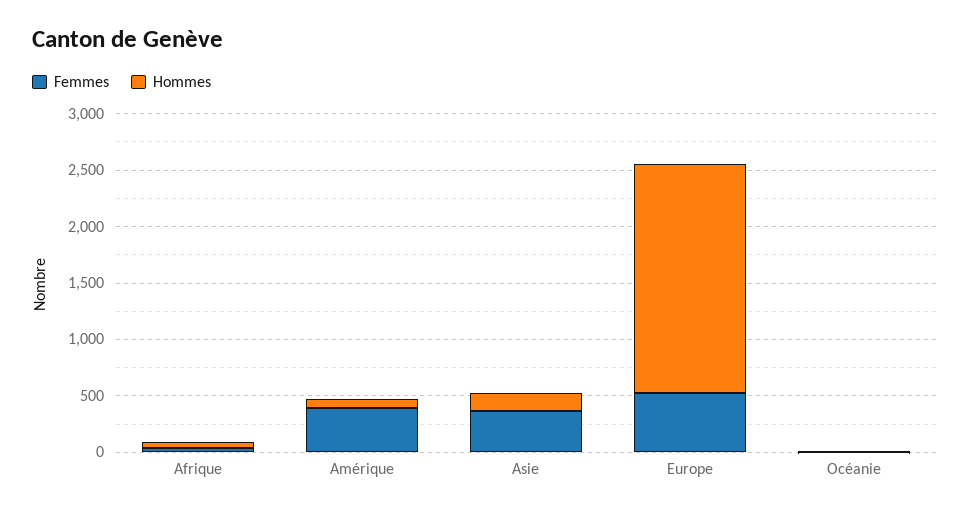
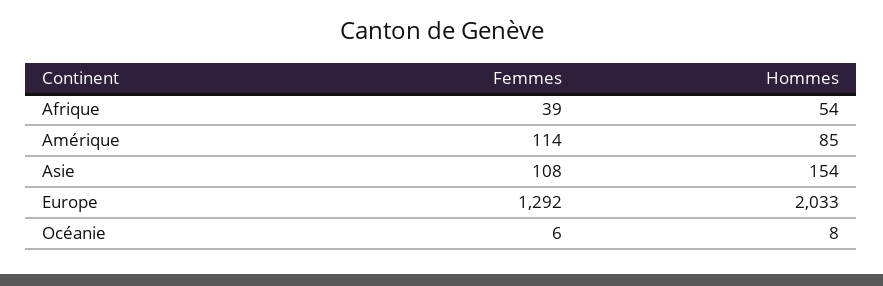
  {
    "Femmes": {
      "Afrique": 39,
-     "Amérique": 400,
+     "Amérique": 114,
-     "Asie": 400,
+     "Asie": 108,
-     "Europe": 500,
+     "Europe": 1292,
      "Océanie": 6
    },
    "Hommes": {
      "Afrique": 54,
      "Amérique": 85,
      "Asie": 154,
      "Europe": 2033,
      "Océanie": 8
    }
  }

